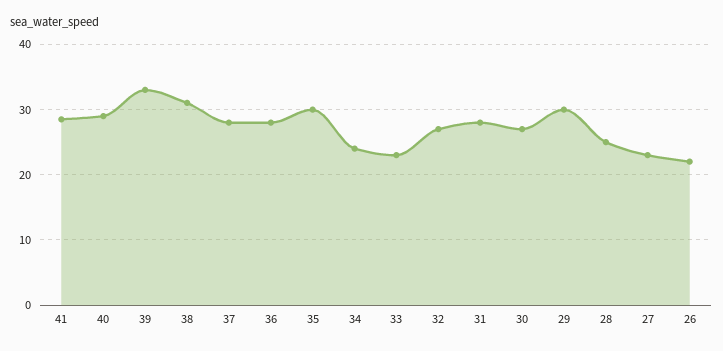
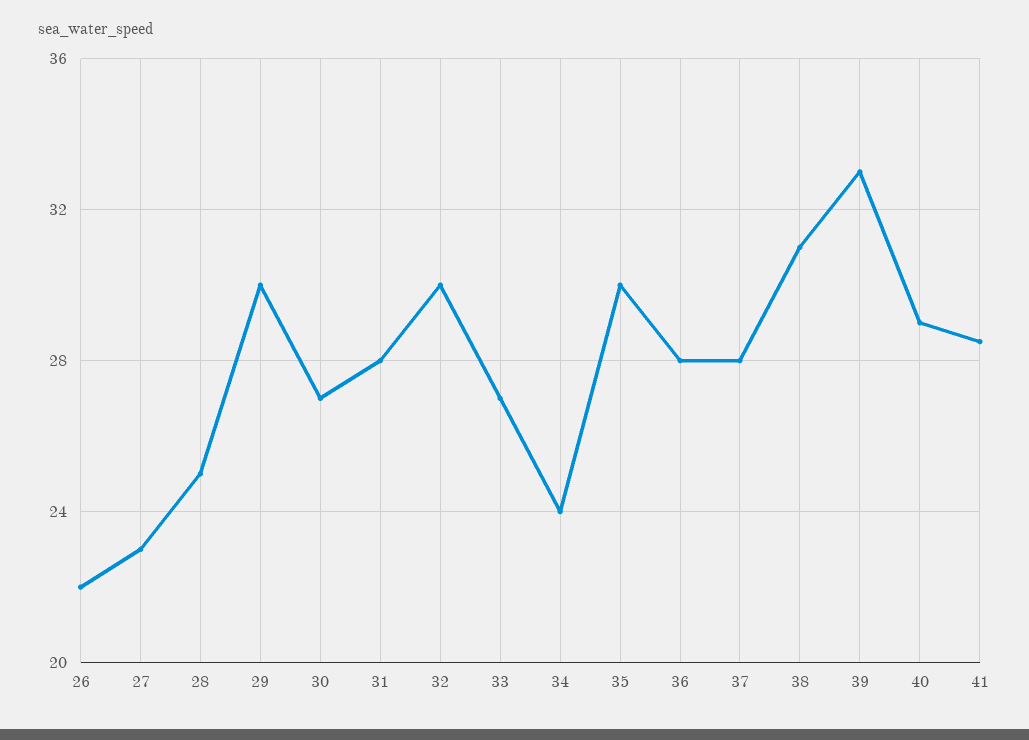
  {
    "41": 28.5,
    "40": 29,
    "39": 33,
    "38": 31,
    "37": 28,
    "36": 28,
    "35": 30,
    "34": 24,
-   "33": 23,
+   "33": 27,
-   "32": 27,
+   "32": 30,
    "31": 28,
    "30": 27,
    "29": 30,
    "28": 25,
    "27": 23,
    "26": 22
  }

